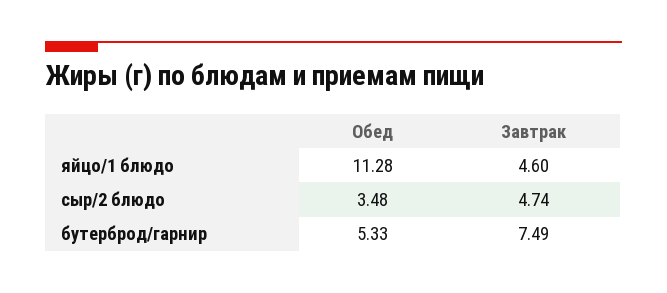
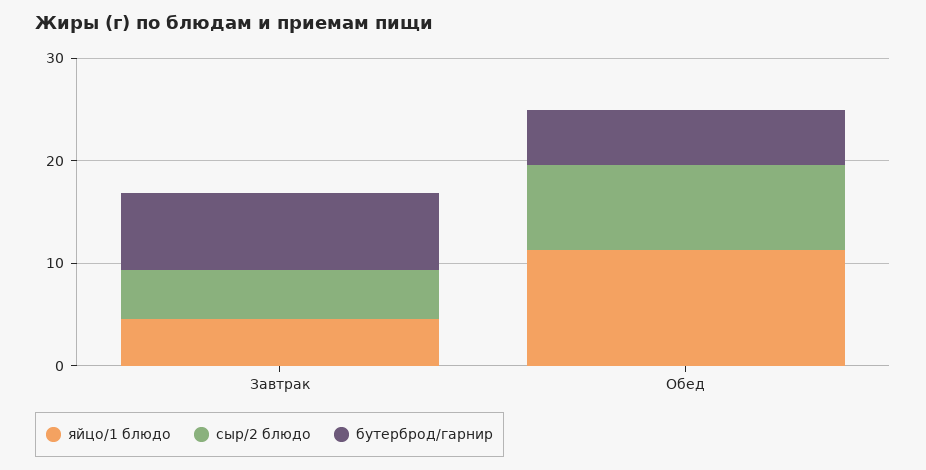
  {
    "яйцо/1 блюдо": {
      "Обед": 11.28,
      "Завтрак": 4.6
    },
    "сыр/2 блюдо": {
-     "Обед": 3.48,
+     "Обед": 8,
      "Завтрак": 4.74
    },
    "бутерброд/гарнир": {
      "Обед": 5.33,
      "Завтрак": 7.49
    }
  }

